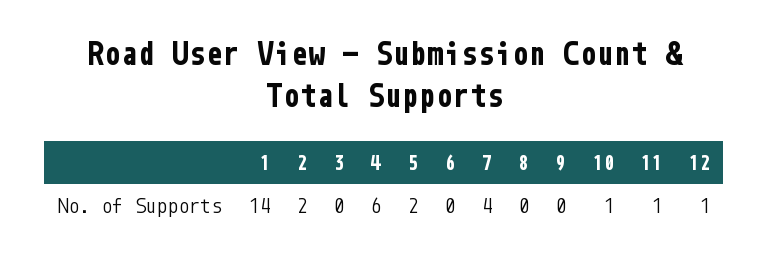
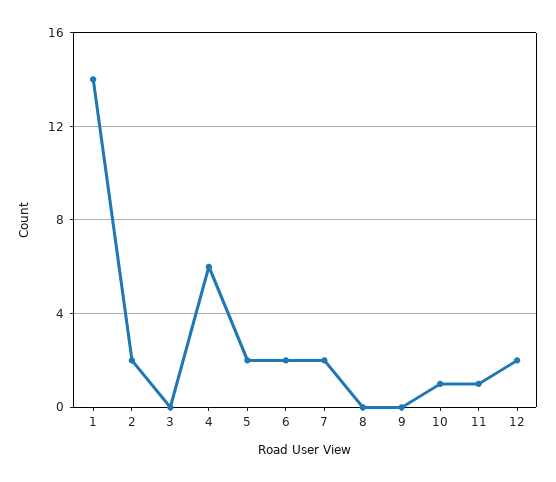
  {
    "1": 14,
    "2": 2,
    "3": 0,
    "4": 6,
    "5": 2,
-   "6": 0,
+   "6": 2,
-   "7": 4,
+   "7": 2,
    "8": 0,
    "9": 0,
    "10": 1,
    "11": 1,
-   "12": 1
+   "12": 2
  }

